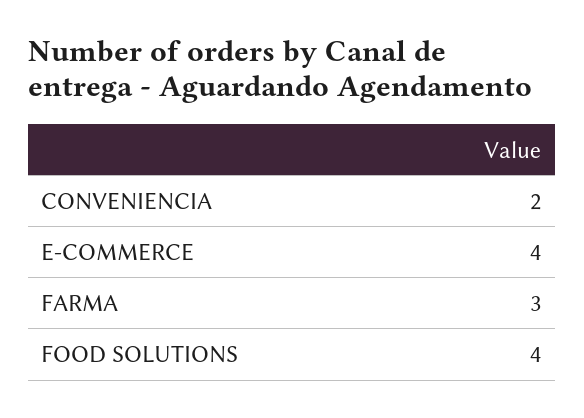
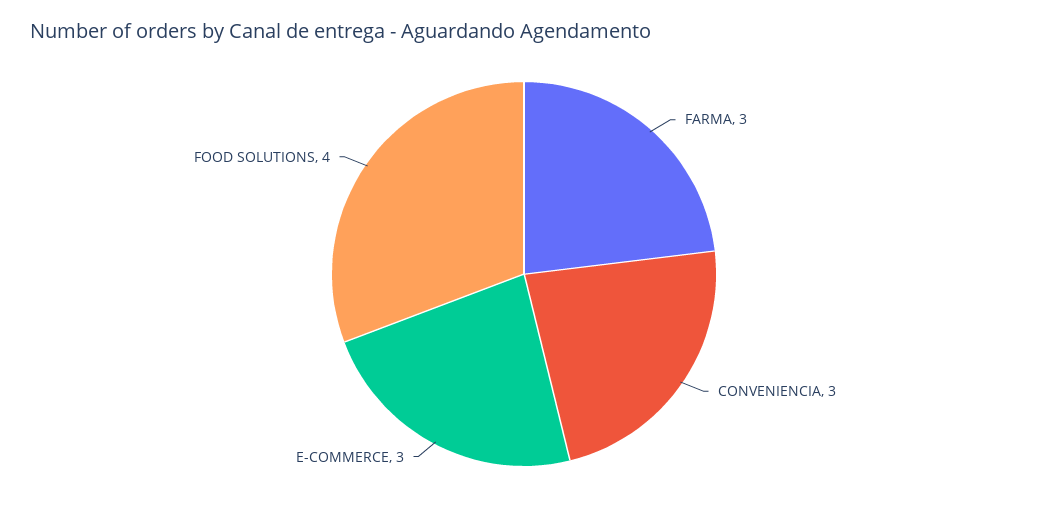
  {
-   "CONVENIENCIA": 2,
+   "CONVENIENCIA": 3,
-   "E-COMMERCE": 4,
+   "E-COMMERCE": 3,
    "FARMA": 3,
    "FOOD SOLUTIONS": 4
  }

